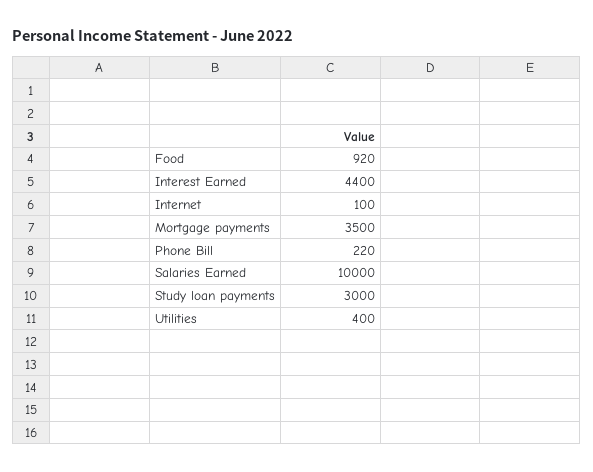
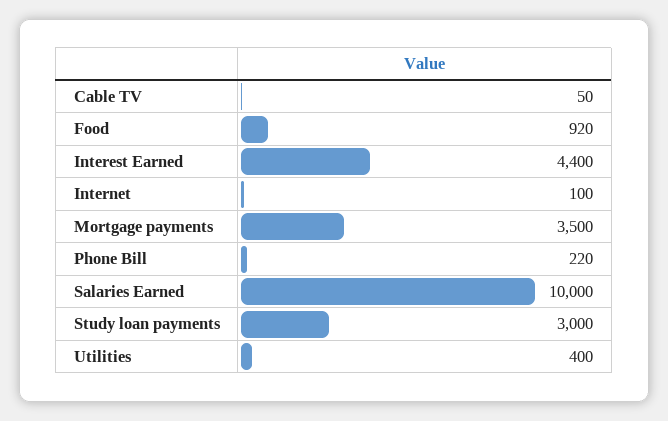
  {
    "Food": 920,
    "Interest Earned": 4400,
    "Internet": 100,
    "Mortgage payments": 3500,
    "Phone Bill": 220,
    "Salaries Earned": 10000,
    "Study loan payments": 3000,
-   "Utilities": 400
+   "Utilities": 400,
+   "Cable TV": 50
  }

